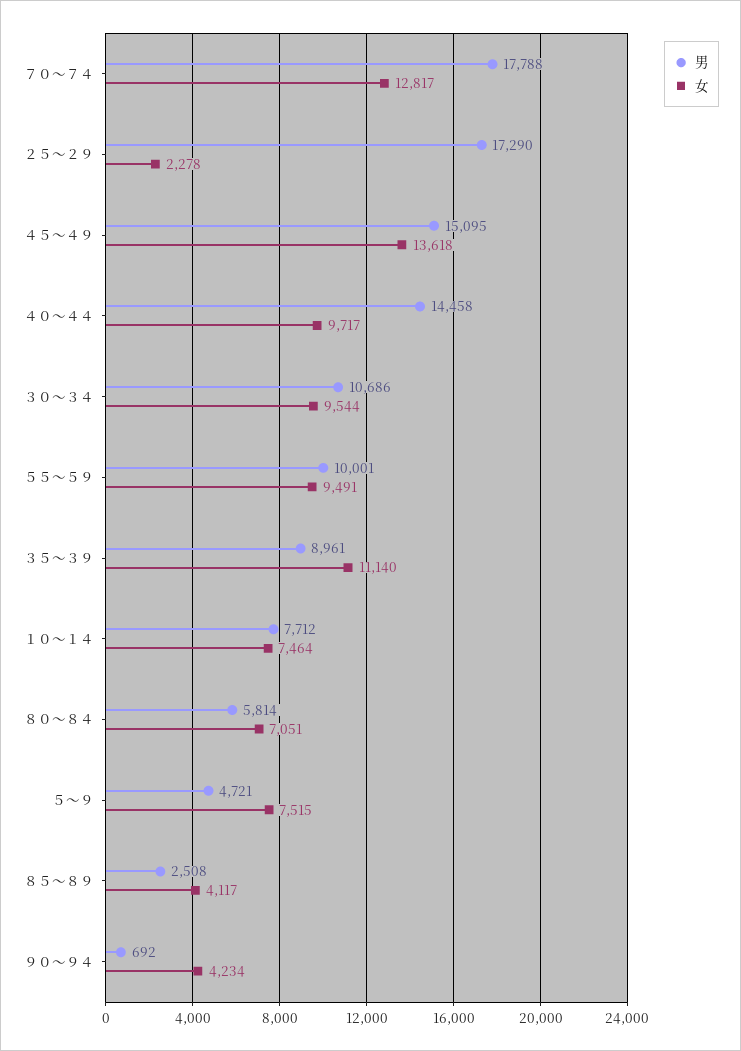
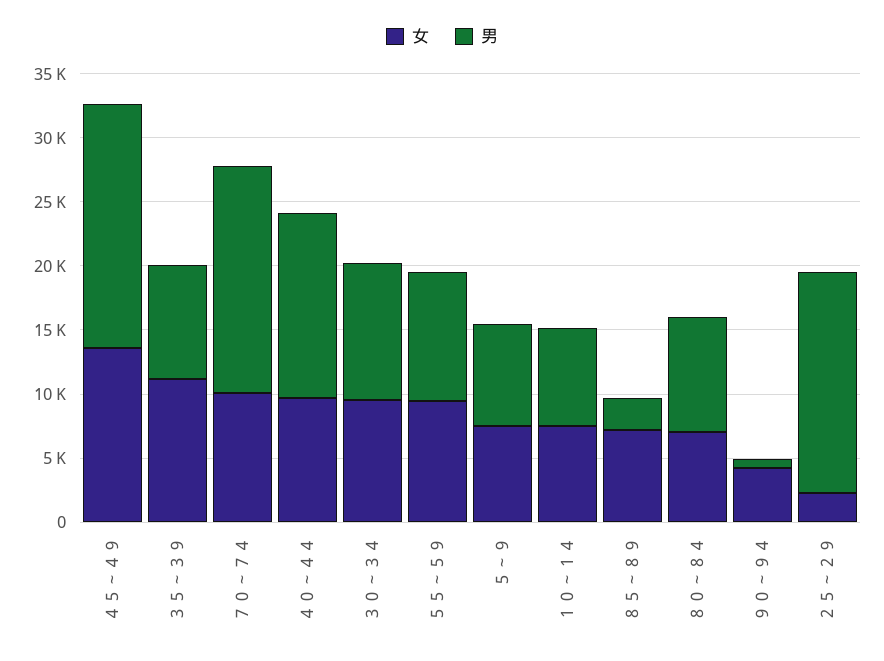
  {
    "男": {
      "７０～７４": 17788,
      "２５～２９": 17290,
-     "４５～４９": 15095,
+     "４５～４９": 19000,
      "４０～４４": 14458,
      "３０～３４": 10686,
      "５５～５９": 10001,
      "３５～３９": 8961,
      "１０～１４": 7712,
-     "８０～８４": 5814,
+     "８０～８４": 9000,
-     "５～９": 4721,
+     "５～９": 8000,
      "８５～８９": 2508,
      "９０～９４": 692
    },
    "女": {
-     "７０～７４": 12817,
+     "７０～７４": 10000,
      "２５～２９": 2278,
      "４５～４９": 13618,
      "４０～４４": 9717,
      "３０～３４": 9544,
      "５５～５９": 9491,
      "３５～３９": 11140,
      "１０～１４": 7464,
      "８０～８４": 7051,
      "５～９": 7515,
-     "８５～８９": 4117,
+     "８５～８９": 7000,
      "９０～９４": 4234
    }
  }

